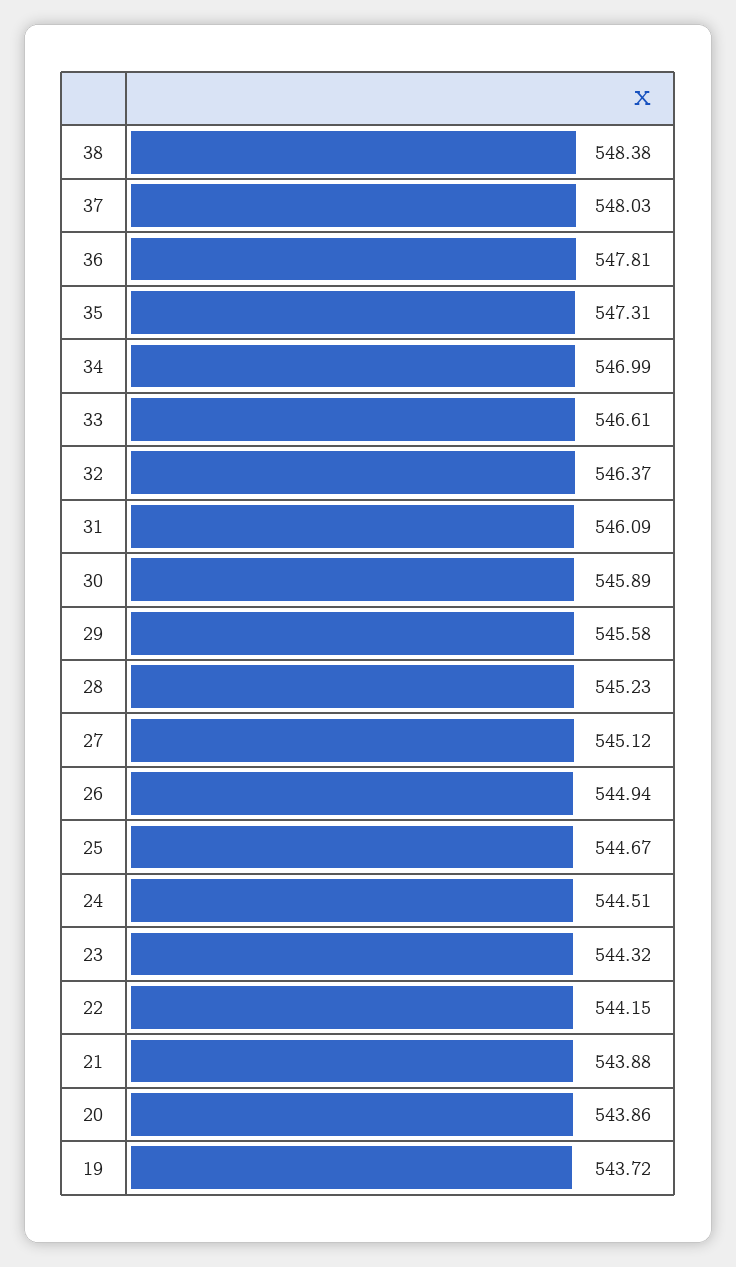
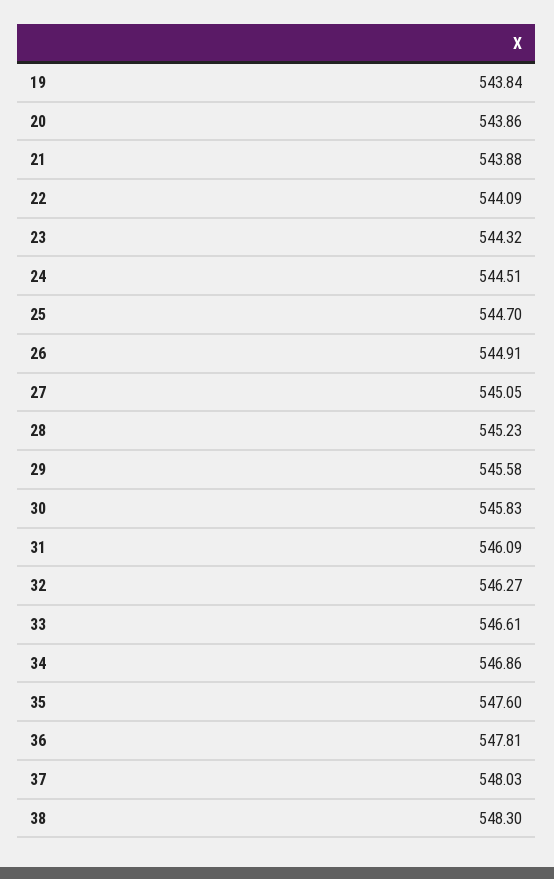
  {
-   "38": 548.38,
+   "38": 548.3,
    "37": 548.03,
    "36": 547.81,
-   "35": 547.31,
+   "35": 547.6,
-   "34": 546.99,
+   "34": 546.86,
    "33": 546.61,
-   "32": 546.37,
+   "32": 546.27,
    "31": 546.09,
-   "30": 545.89,
+   "30": 545.83,
    "29": 545.58,
    "28": 545.23,
-   "27": 545.12,
+   "27": 545.05,
-   "26": 544.94,
+   "26": 544.91,
-   "25": 544.67,
+   "25": 544.7,
    "24": 544.51,
    "23": 544.32,
-   "22": 544.15,
+   "22": 544.09,
    "21": 543.88,
    "20": 543.86,
-   "19": 543.72
+   "19": 543.84
  }

